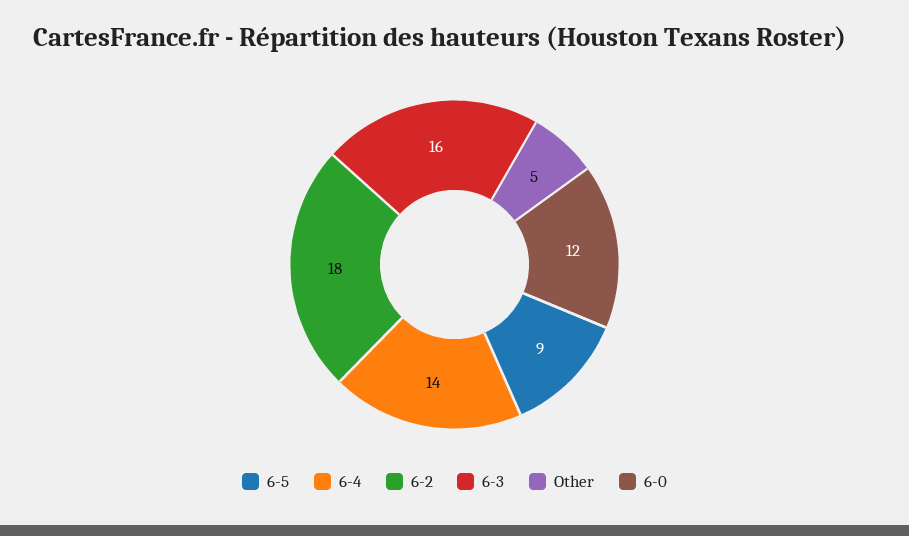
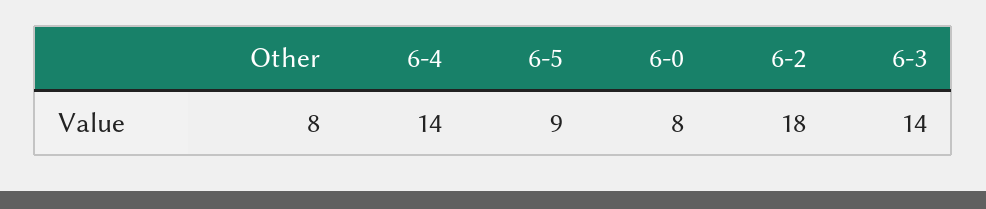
  {
    "6-5": 9,
    "6-4": 14,
    "6-2": 18,
-   "6-3": 16,
+   "6-3": 14,
-   "Other": 5,
+   "Other": 8,
-   "6-0": 12
+   "6-0": 8
  }

